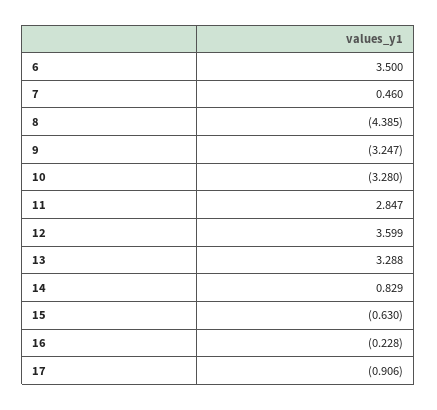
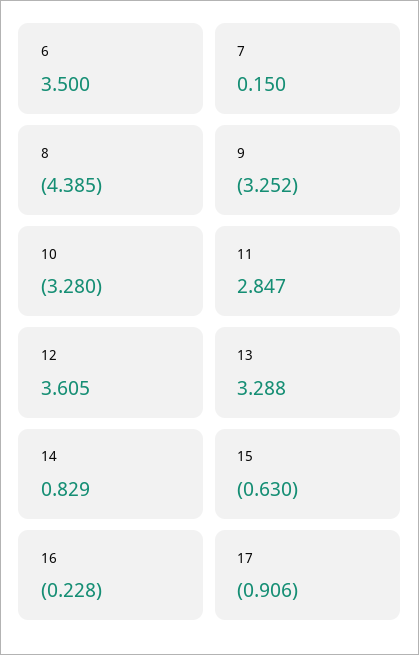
  {
    "6": 3.5,
-   "7": 0.46,
+   "7": 0.15,
    "8": -4.385,
-   "9": -3.247,
+   "9": -3.252,
    "10": -3.28,
    "11": 2.847,
-   "12": 3.599,
+   "12": 3.605,
    "13": 3.288,
    "14": 0.829,
    "15": -0.63,
    "16": -0.228,
    "17": -0.906
  }

